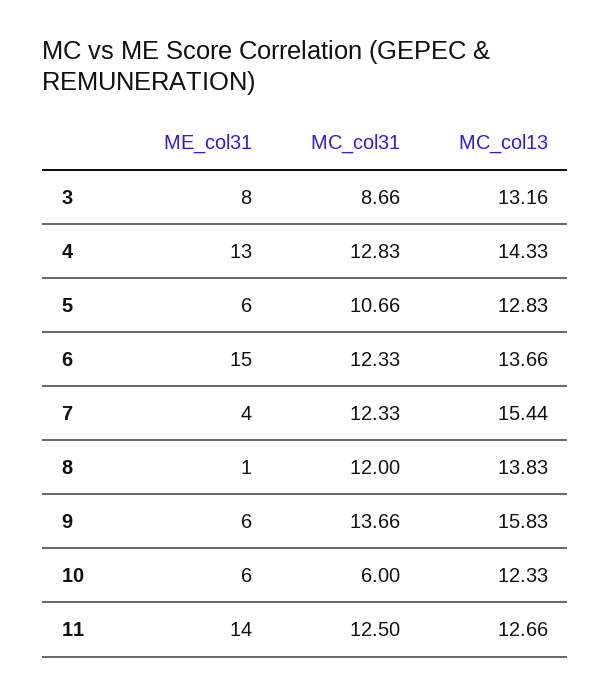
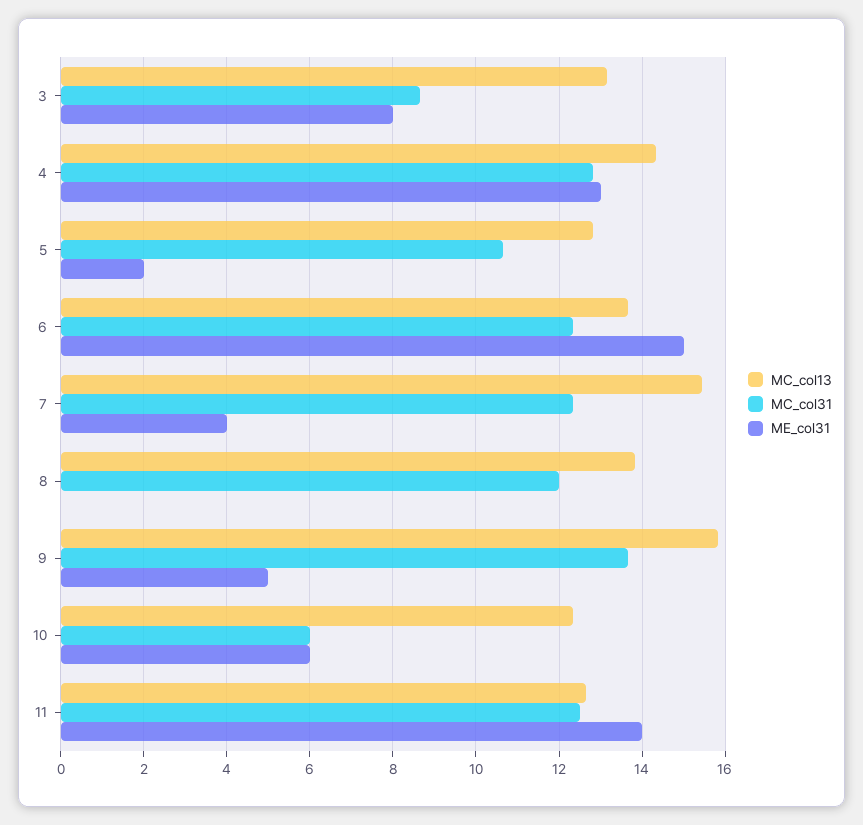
  {
    "ME_col31": {
      "3": 8,
      "4": 13,
-     "5": 6,
+     "5": 2,
      "6": 15,
      "7": 4,
-     "8": 1,
+     "8": 0,
-     "9": 6,
+     "9": 5,
      "10": 6,
      "11": 14
    },
    "MC_col31": {
      "3": 8.66,
      "4": 12.83,
      "5": 10.66,
      "6": 12.33,
      "7": 12.33,
      "8": 12,
      "9": 13.66,
      "10": 6,
      "11": 12.5
    },
    "MC_col13": {
      "3": 13.16,
      "4": 14.33,
      "5": 12.83,
      "6": 13.66,
      "7": 15.44,
      "8": 13.83,
      "9": 15.83,
      "10": 12.33,
      "11": 12.66
    }
  }

